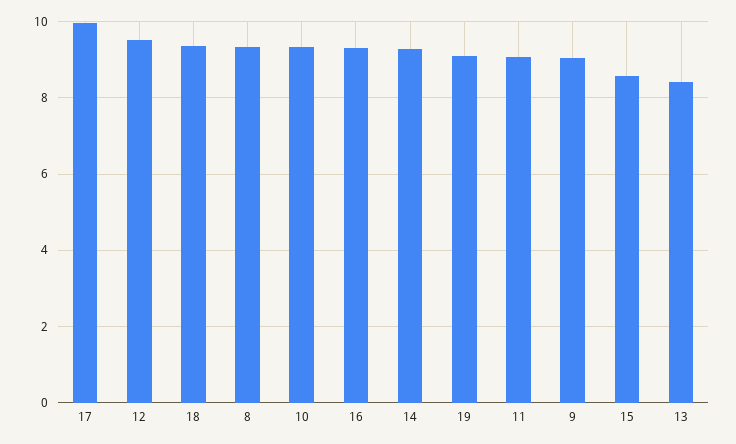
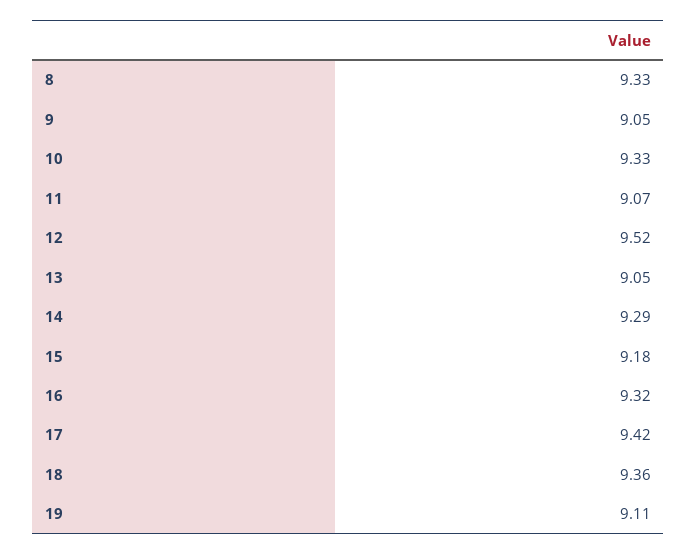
  {
-   "17": 10,
+   "17": 9.42,
    "12": 9.52,
    "18": 9.36,
    "8": 9.33,
    "10": 9.33,
    "16": 9.32,
    "14": 9.29,
    "19": 9.11,
    "11": 9.07,
    "9": 9.05,
-   "15": 8.6,
+   "15": 9.18,
-   "13": 8.4
+   "13": 9.05
  }

